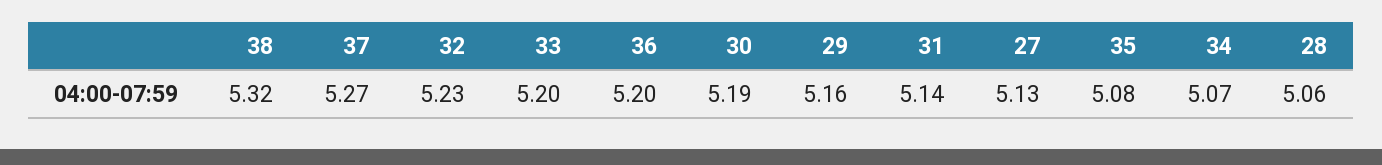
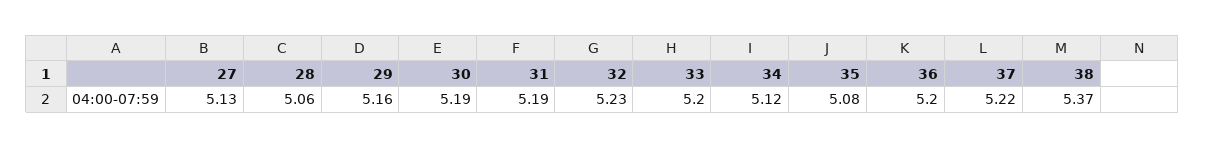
  {
-   "38": 5.32,
+   "38": 5.37,
-   "37": 5.27,
+   "37": 5.22,
    "32": 5.23,
    "33": 5.2,
    "36": 5.2,
    "30": 5.19,
    "29": 5.16,
-   "31": 5.14,
+   "31": 5.19,
    "27": 5.13,
    "35": 5.08,
-   "34": 5.07,
+   "34": 5.12,
    "28": 5.06
  }

